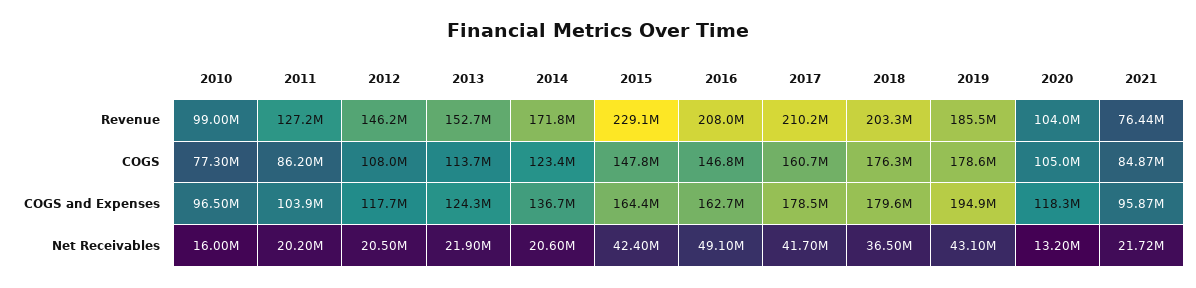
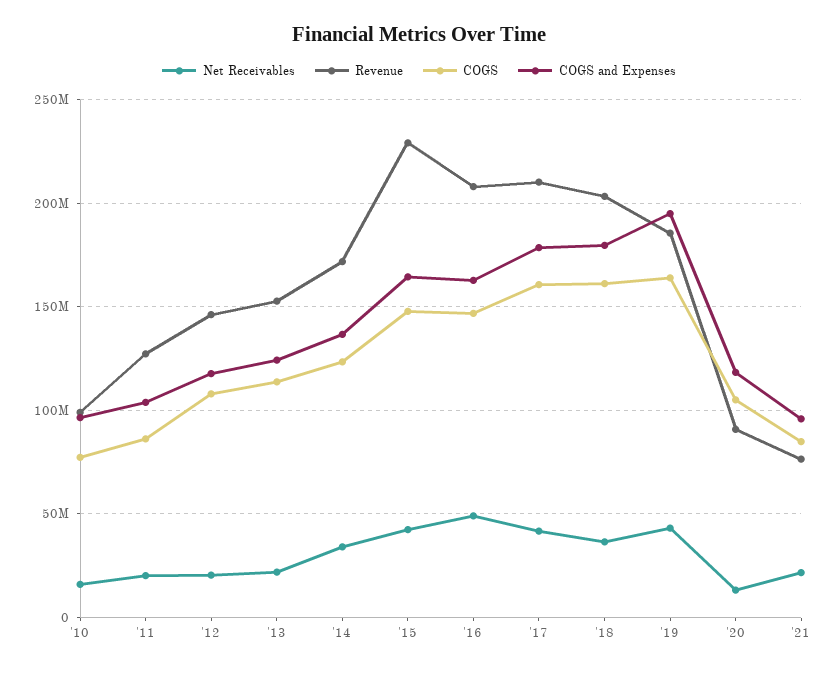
  {
    "Revenue": {
      "2010": 99000000,
      "2011": 127200000,
      "2012": 146200000,
      "2013": 152700000,
      "2014": 171800000,
      "2015": 229100000,
      "2016": 208000000,
      "2017": 210200000,
      "2018": 203300000,
      "2019": 185500000,
-     "2020": 104000000,
+     "2020": 90000000,
      "2021": 76440000
    },
    "COGS": {
      "2010": 77300000,
      "2011": 86200000,
      "2012": 108000000,
      "2013": 113700000,
      "2014": 123400000,
      "2015": 147800000,
      "2016": 146800000,
      "2017": 160700000,
-     "2018": 176300000,
+     "2018": 160000000,
-     "2019": 178600000,
+     "2019": 165000000,
      "2020": 105000000,
      "2021": 84870000
    },
    "COGS and Expenses": {
      "2010": 96500000,
      "2011": 103900000,
      "2012": 117700000,
      "2013": 124300000,
      "2014": 136700000,
      "2015": 164400000,
      "2016": 162700000,
      "2017": 178500000,
      "2018": 179600000,
      "2019": 194900000,
      "2020": 118300000,
      "2021": 95870000
    },
    "Net Receivables": {
      "2010": 16000000,
      "2011": 20200000,
      "2012": 20500000,
      "2013": 21900000,
-     "2014": 20600000,
+     "2014": 35000000,
      "2015": 42400000,
      "2016": 49100000,
      "2017": 41700000,
      "2018": 36500000,
      "2019": 43100000,
      "2020": 13200000,
      "2021": 21720000
    }
  }

